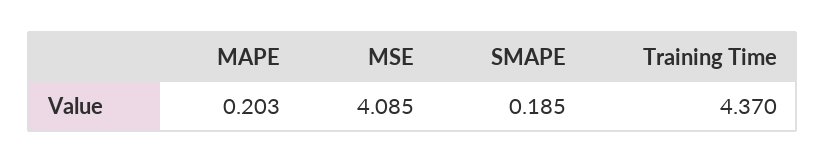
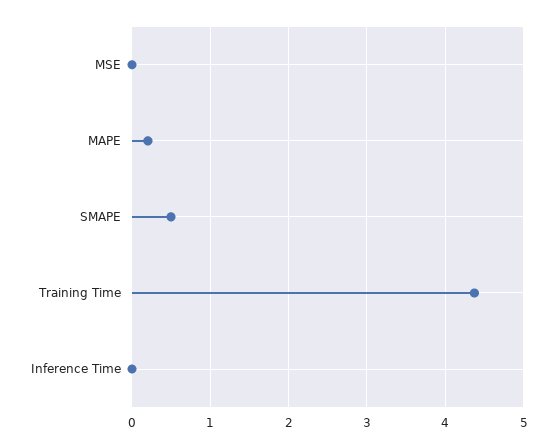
  {
    "MAPE": 0.203,
-   "MSE": 4.085,
+   "MSE": 0,
-   "SMAPE": 0.185,
+   "SMAPE": 0.5,
-   "Training Time": 4.37
+   "Training Time": 4.37,
+   "Inference Time": 0
  }

